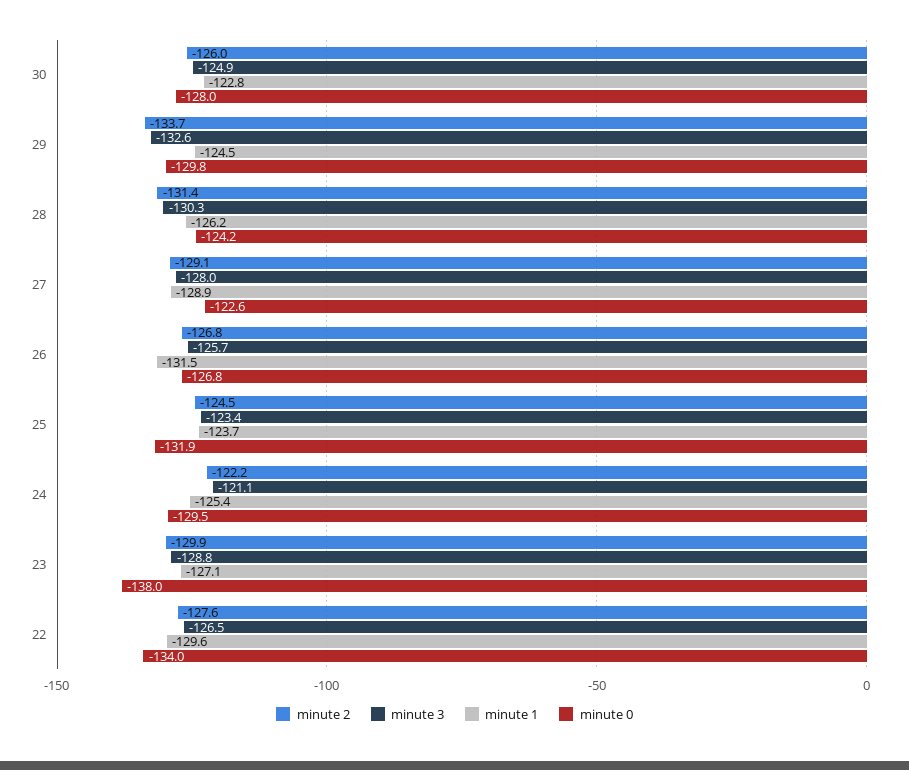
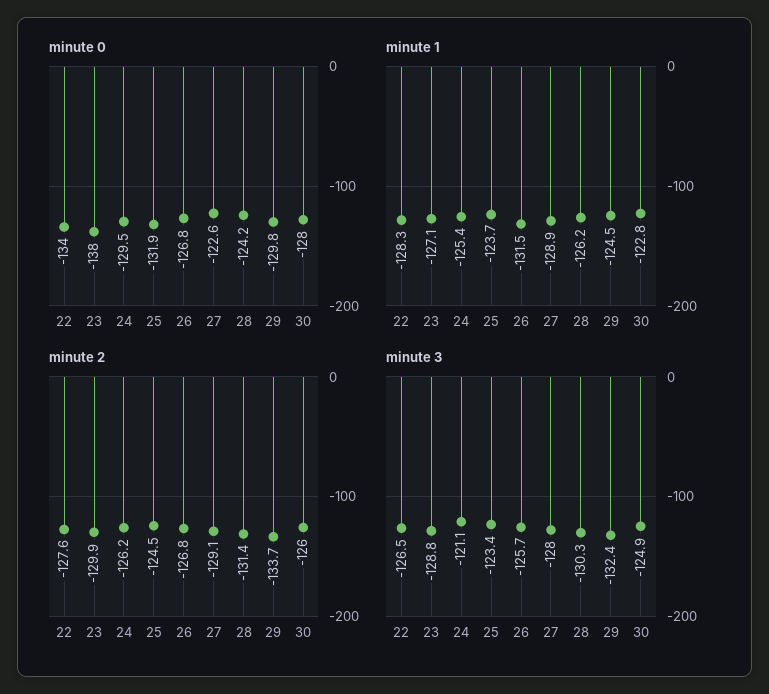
  {
    "minute 2": {
      "30": -126,
      "29": -133.7,
      "28": -131.4,
      "27": -129.1,
      "26": -126.8,
      "25": -124.5,
-     "24": -122.2,
+     "24": -126.2,
      "23": -129.9,
      "22": -127.6
    },
    "minute 3": {
      "30": -124.9,
-     "29": -132.6,
+     "29": -132.4,
      "28": -130.3,
      "27": -128,
      "26": -125.7,
      "25": -123.4,
      "24": -121.1,
      "23": -128.8,
      "22": -126.5
    },
    "minute 1": {
      "30": -122.8,
      "29": -124.5,
      "28": -126.2,
      "27": -128.9,
      "26": -131.5,
      "25": -123.7,
      "24": -125.4,
      "23": -127.1,
-     "22": -129.6
+     "22": -128.3
    },
    "minute 0": {
      "30": -128,
      "29": -129.8,
      "28": -124.2,
      "27": -122.6,
      "26": -126.8,
      "25": -131.9,
      "24": -129.5,
      "23": -138,
      "22": -134
    }
  }

